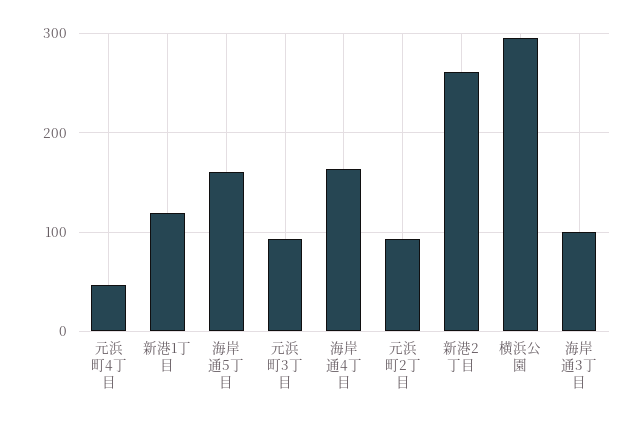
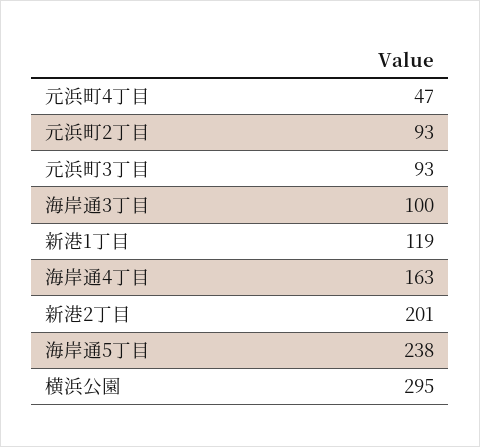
  {
    "元浜町4丁目": 47,
    "新港1丁目": 119,
-   "海岸通5丁目": 160,
+   "海岸通5丁目": 238,
    "元浜町3丁目": 93,
    "海岸通4丁目": 163,
    "元浜町2丁目": 93,
-   "新港2丁目": 260,
+   "新港2丁目": 201,
    "横浜公園": 295,
    "海岸通3丁目": 100
  }

